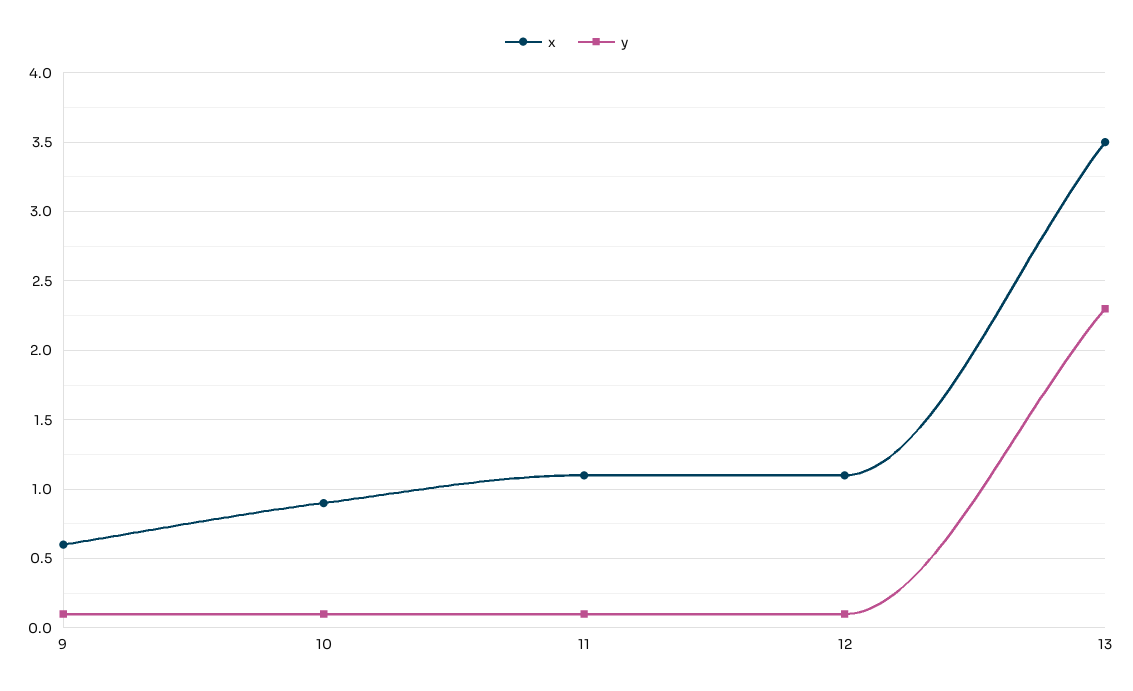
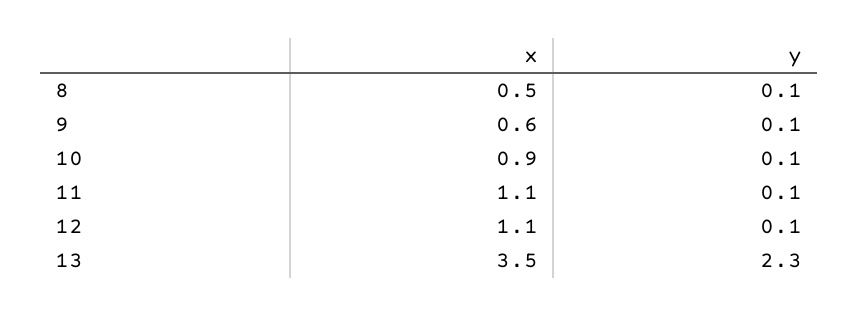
  {
    "x": {
      "9": 0.6,
      "10": 0.9,
      "11": 1.1,
      "12": 1.1,
-     "13": 3.5
+     "13": 3.5,
+     "8": 0.5
    },
    "y": {
      "9": 0.1,
      "10": 0.1,
      "11": 0.1,
      "12": 0.1,
-     "13": 2.3
+     "13": 2.3,
+     "8": 0.1
    }
  }

